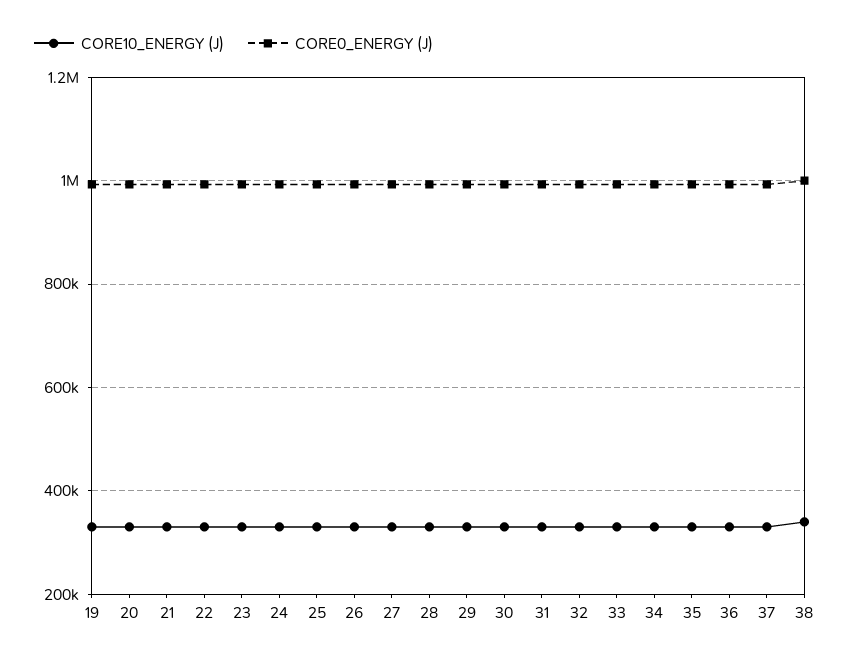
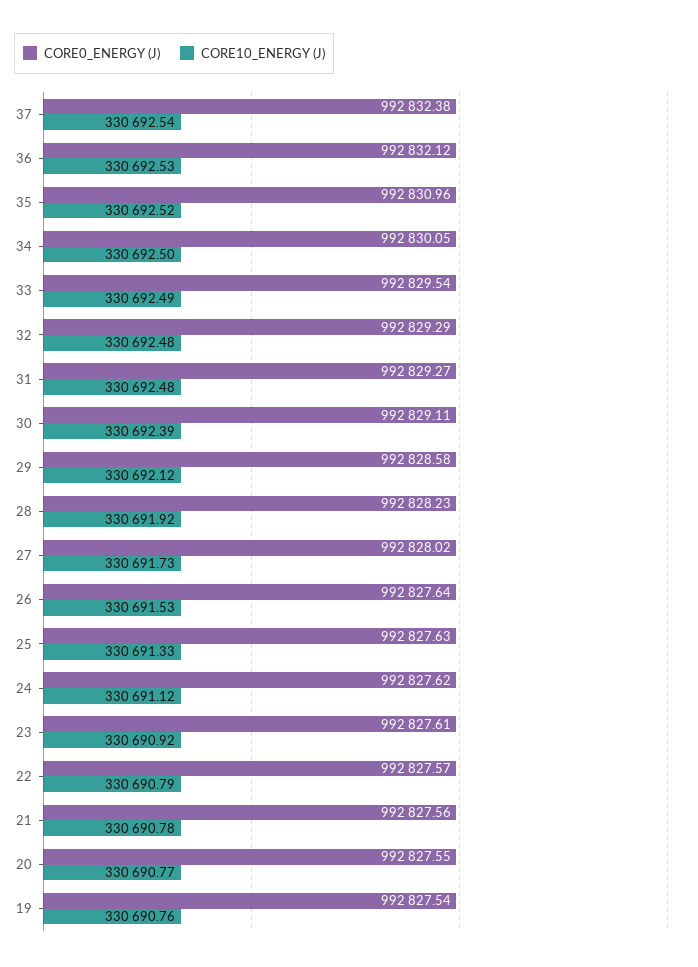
  {
    "CORE10_ENERGY (J)": {
      "19": 330690.76,
      "20": 330690.77,
      "21": 330690.78,
      "22": 330690.79,
      "23": 330690.92,
      "24": 330691.12,
      "25": 330691.33,
      "26": 330691.53,
      "27": 330691.73,
      "28": 330691.92,
      "29": 330692.12,
      "30": 330692.39,
      "31": 330692.48,
      "32": 330692.48,
      "33": 330692.49,
      "34": 330692.5,
      "35": 330692.52,
      "36": 330692.53,
-     "37": 330692.54,
+     "37": 330692.54
-     "38": 340000
    },
    "CORE0_ENERGY (J)": {
      "19": 992827.54,
      "20": 992827.55,
      "21": 992827.56,
      "22": 992827.57,
      "23": 992827.61,
      "24": 992827.62,
      "25": 992827.63,
      "26": 992827.64,
      "27": 992828.02,
      "28": 992828.23,
      "29": 992828.58,
      "30": 992829.11,
      "31": 992829.27,
      "32": 992829.29,
      "33": 992829.54,
      "34": 992830.05,
      "35": 992830.96,
      "36": 992832.12,
-     "37": 992832.38,
+     "37": 992832.38
-     "38": 1000000
    }
  }

